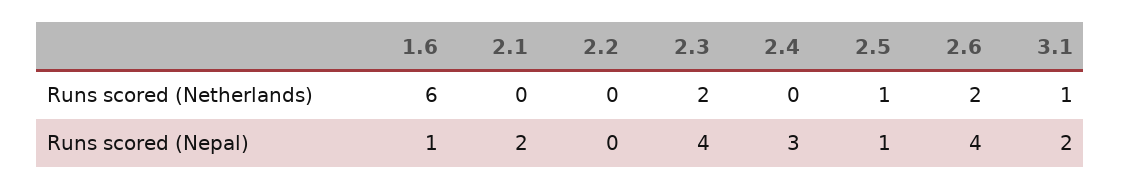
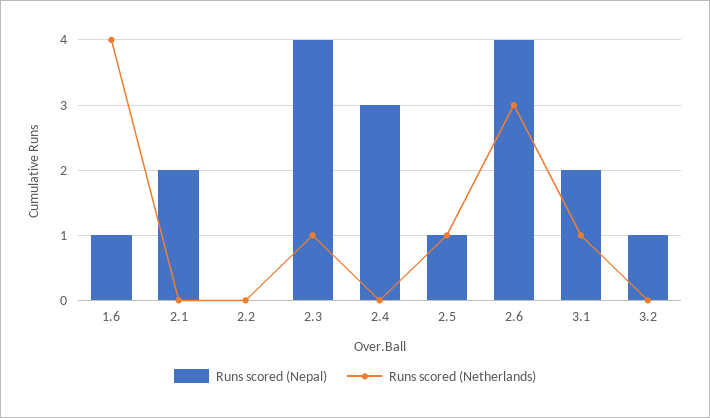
  {
    "Runs scored (Netherlands)": {
-     "1.6": 6,
+     "1.6": 4,
      "2.1": 0,
      "2.2": 0,
-     "2.3": 2,
+     "2.3": 1,
      "2.4": 0,
      "2.5": 1,
-     "2.6": 2,
+     "2.6": 3,
-     "3.1": 1
+     "3.1": 1,
+     "3.2": 0
    },
    "Runs scored (Nepal)": {
      "1.6": 1,
      "2.1": 2,
      "2.2": 0,
      "2.3": 4,
      "2.4": 3,
      "2.5": 1,
      "2.6": 4,
-     "3.1": 2
+     "3.1": 2,
+     "3.2": 1
    }
  }

